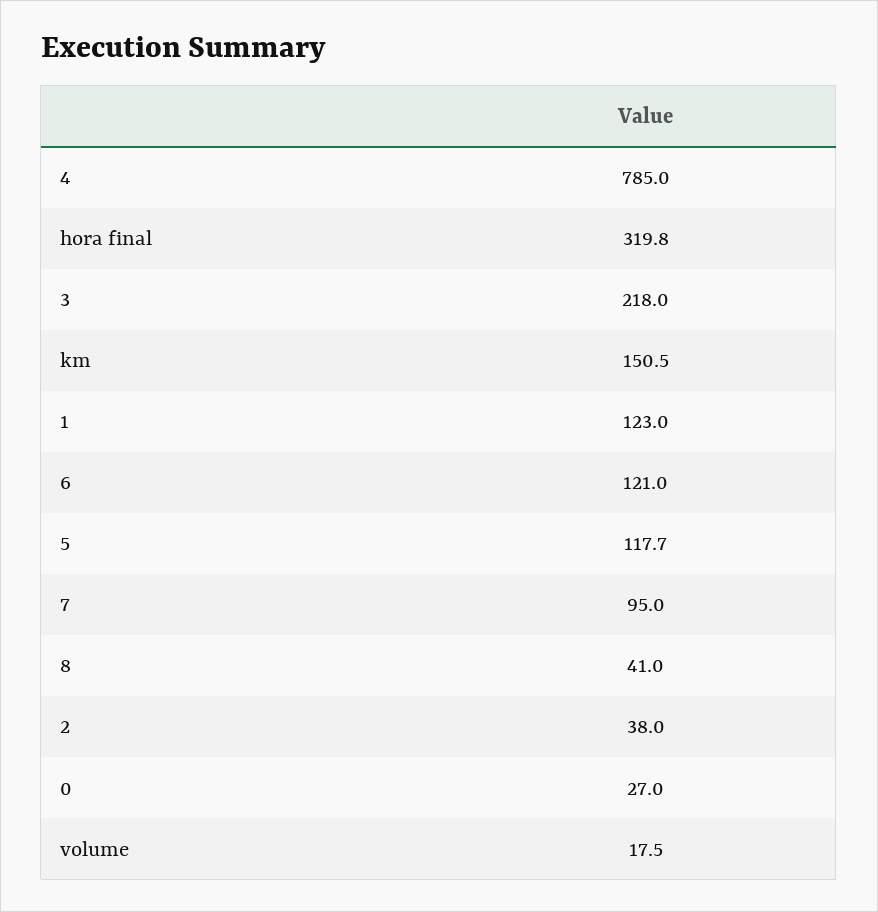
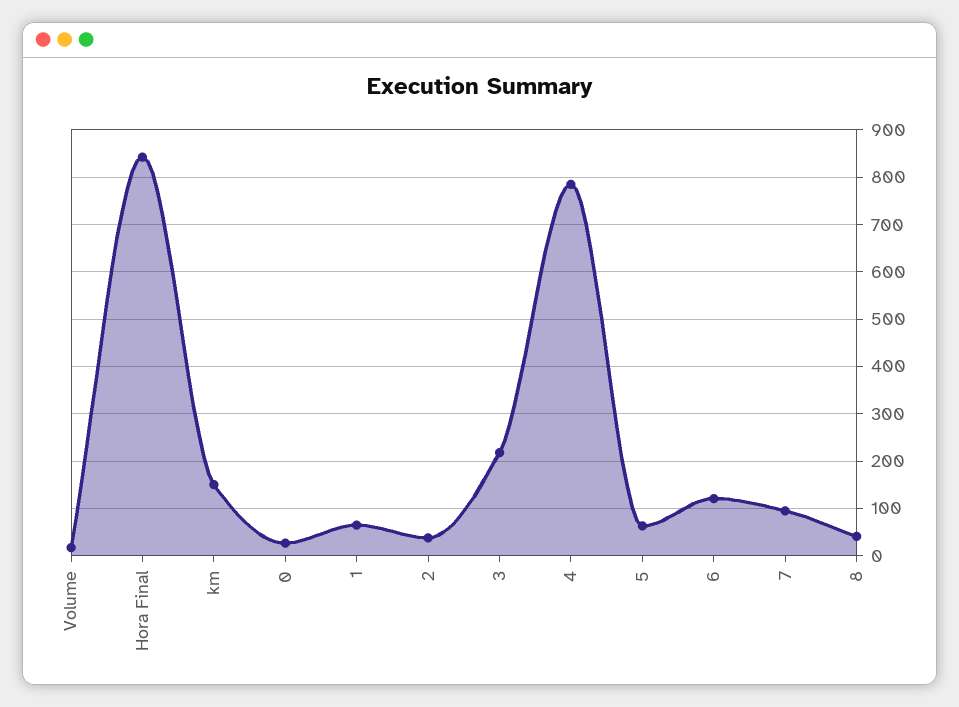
  {
    "4": 785,
-   "hora final": 319.8,
+   "hora final": 840,
    "3": 218,
    "km": 150.5,
-   "1": 123,
+   "1": 60,
    "6": 121,
-   "5": 117.7,
+   "5": 60,
    "7": 95,
    "8": 41,
    "2": 38,
    "0": 27,
    "volume": 17.5
  }

